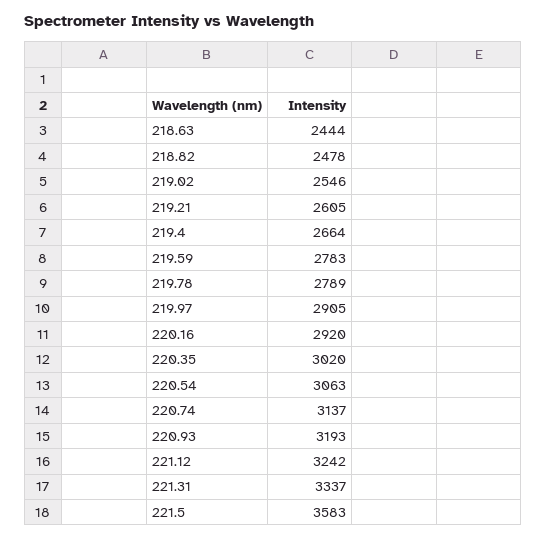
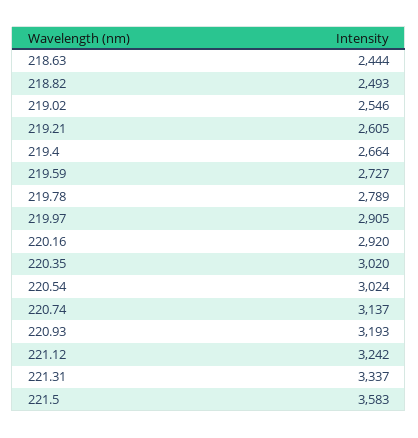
  {
    "218.63": 2444,
-   "218.82": 2478,
+   "218.82": 2493,
    "219.02": 2546,
    "219.21": 2605,
    "219.4": 2664,
-   "219.59": 2783,
+   "219.59": 2727,
    "219.78": 2789,
    "219.97": 2905,
    "220.16": 2920,
    "220.35": 3020,
-   "220.54": 3063,
+   "220.54": 3024,
    "220.74": 3137,
    "220.93": 3193,
    "221.12": 3242,
    "221.31": 3337,
    "221.5": 3583
  }

